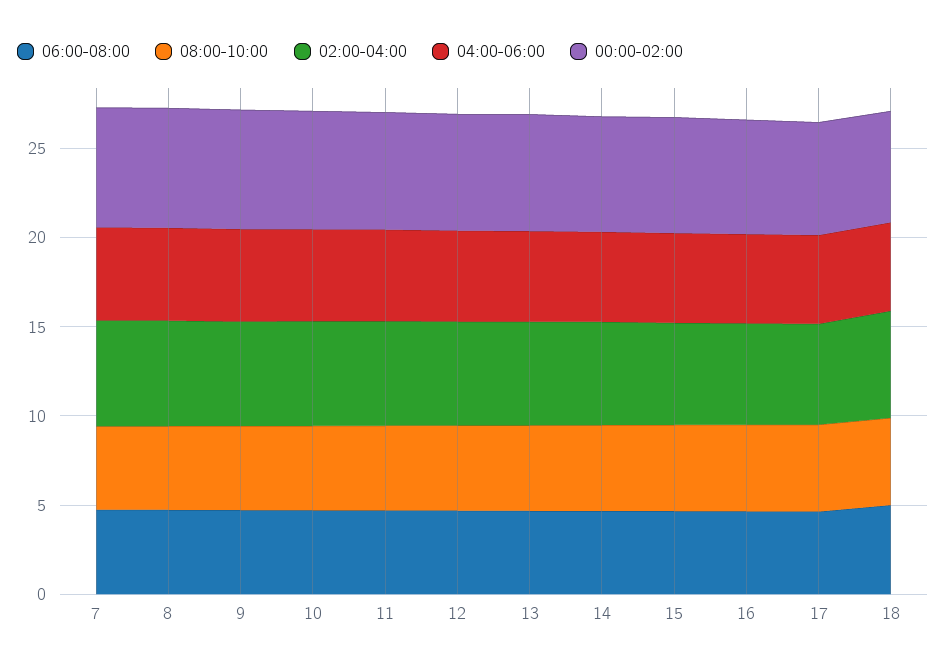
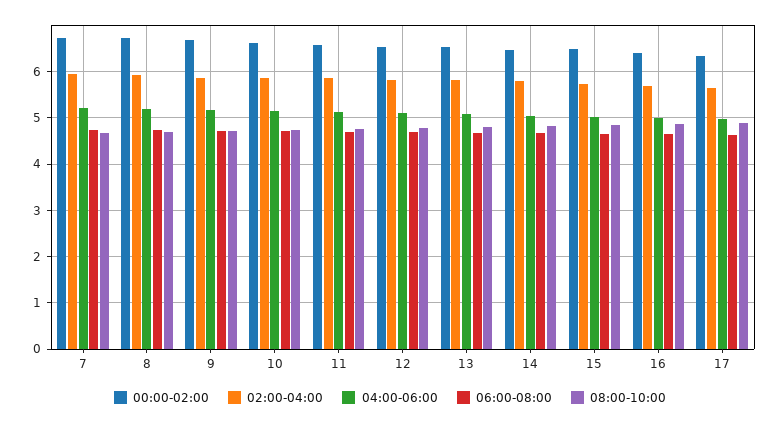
  {
    "06:00-08:00": {
      "7": 4.8,
      "8": 4.8,
      "9": 4.8,
      "10": 4.8,
      "11": 4.8,
      "12": 4.6,
      "13": 4.6,
      "14": 4.6,
      "15": 4.6,
      "16": 4.6,
-     "17": 4.6,
+     "17": 4.6
-     "18": 5
    },
    "08:00-10:00": {
      "7": 4.6,
      "8": 4.8,
      "9": 4.8,
      "10": 4.8,
      "11": 4.8,
      "12": 4.8,
      "13": 4.8,
      "14": 4.8,
      "15": 4.8,
      "16": 4.8,
-     "17": 4.8,
+     "17": 4.8
-     "18": 5
    },
    "02:00-04:00": {
      "7": 6,
      "8": 6,
      "9": 5.8,
      "10": 5.8,
      "11": 5.8,
      "12": 5.8,
      "13": 5.8,
      "14": 5.8,
      "15": 5.8,
      "16": 5.6,
-     "17": 5.6,
+     "17": 5.6
-     "18": 6
    },
    "04:00-06:00": {
      "7": 5.2,
      "8": 5.2,
      "9": 5.2,
      "10": 5.2,
      "11": 5.2,
      "12": 5.2,
      "13": 5,
      "14": 5,
      "15": 5,
      "16": 5,
-     "17": 5,
+     "17": 5
-     "18": 5
    },
    "00:00-02:00": {
      "7": 6.8,
      "8": 6.8,
      "9": 6.6,
      "10": 6.6,
      "11": 6.6,
      "12": 6.6,
      "13": 6.6,
      "14": 6.4,
      "15": 6.4,
      "16": 6.4,
-     "17": 6.4,
+     "17": 6.4
-     "18": 6
    }
  }

